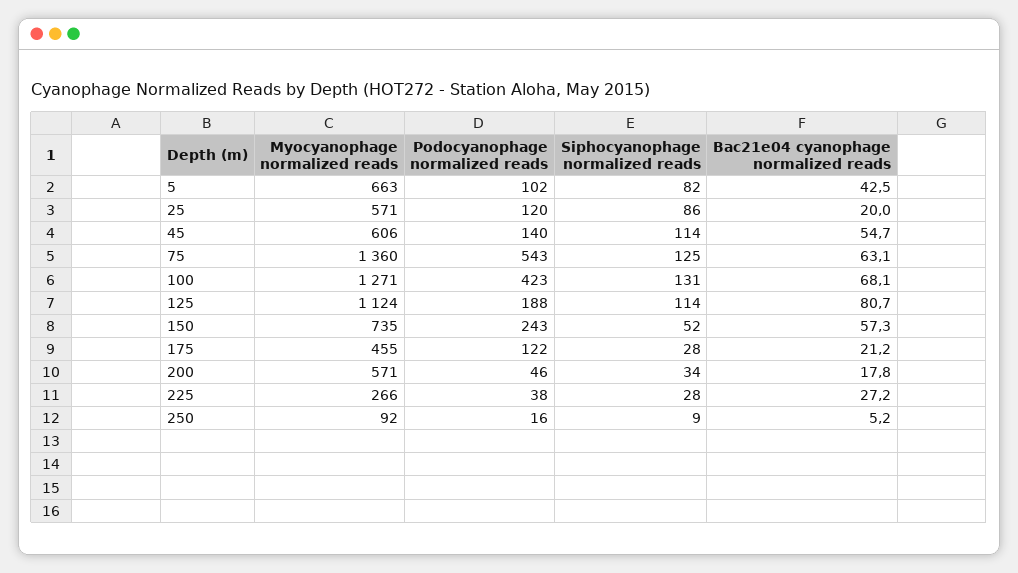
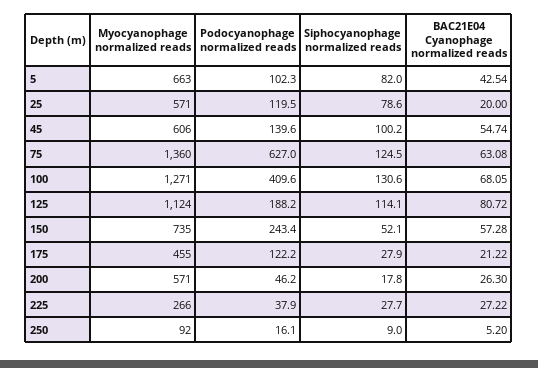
  {
    "Myocyanophage normalized reads": {
      "5": 663,
      "25": 571,
      "45": 606,
      "75": 1360,
      "100": 1271,
      "125": 1124,
      "150": 735,
      "175": 455,
      "200": 571,
      "225": 266,
      "250": 92
    },
    "Podocyanophage normalized reads": {
      "5": 102.3,
      "25": 119.5,
      "45": 139.6,
-     "75": 543,
+     "75": 627,
-     "100": 423,
+     "100": 409.6,
      "125": 188.2,
      "150": 243.4,
      "175": 122.2,
      "200": 46.2,
      "225": 37.9,
      "250": 16.1
    },
    "Siphocyanophage normalized reads": {
      "5": 82,
-     "25": 86,
+     "25": 78.6,
-     "45": 114,
+     "45": 100.2,
      "75": 124.5,
      "100": 130.6,
      "125": 114.1,
      "150": 52.1,
      "175": 27.9,
-     "200": 34,
+     "200": 17.8,
      "225": 27.7,
      "250": 9
    },
    "Bac21e04 cyanophage normalized reads": {
      "5": 42.54,
      "25": 20,
      "45": 54.74,
      "75": 63.08,
      "100": 68.05,
      "125": 80.72,
      "150": 57.28,
      "175": 21.22,
-     "200": 17.8,
+     "200": 26.3,
      "225": 27.22,
      "250": 5.2
    }
  }

